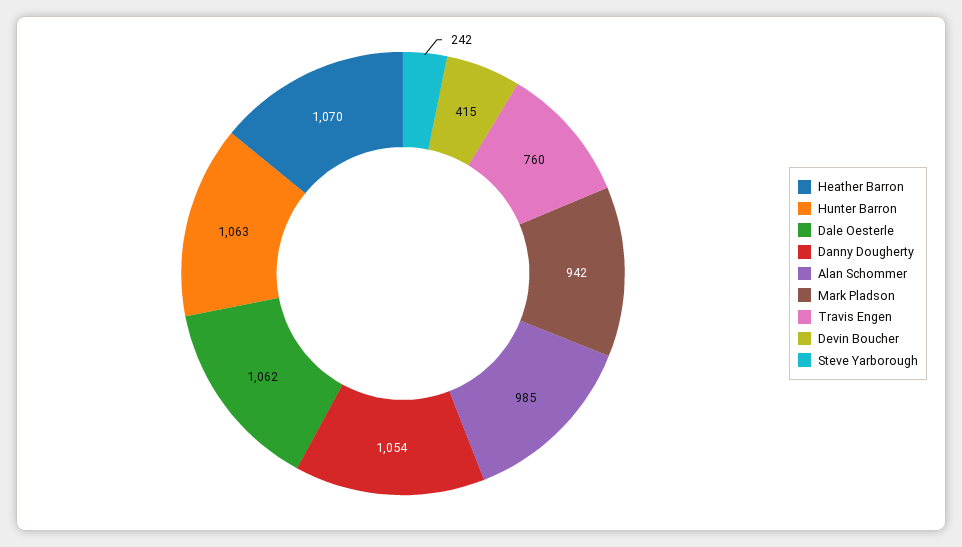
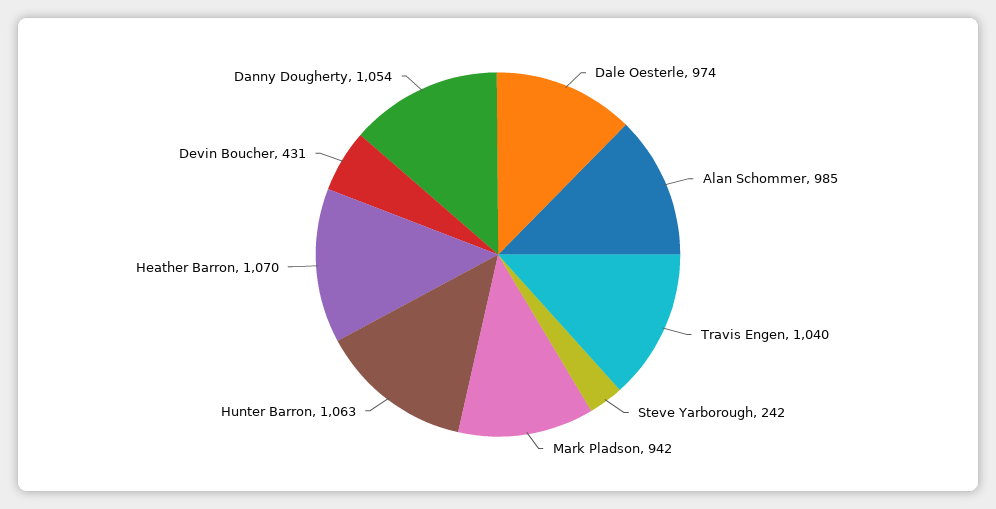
  {
    "Heather Barron": 1070,
    "Hunter Barron": 1063,
-   "Dale Oesterle": 1062,
+   "Dale Oesterle": 974,
    "Danny Dougherty": 1054,
    "Alan Schommer": 985,
    "Mark Pladson": 942,
-   "Travis Engen": 760,
+   "Travis Engen": 1040,
-   "Devin Boucher": 415,
+   "Devin Boucher": 431,
    "Steve Yarborough": 242
  }

